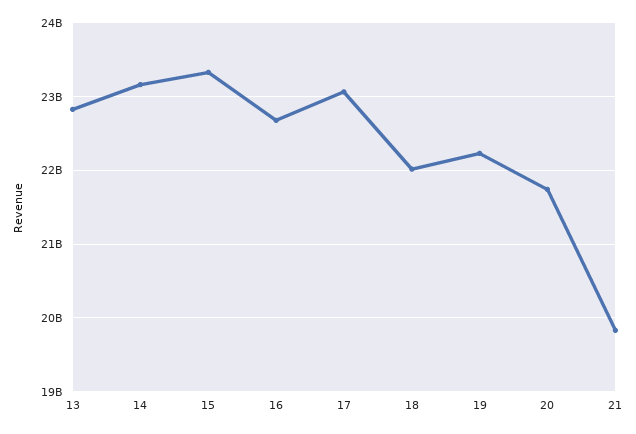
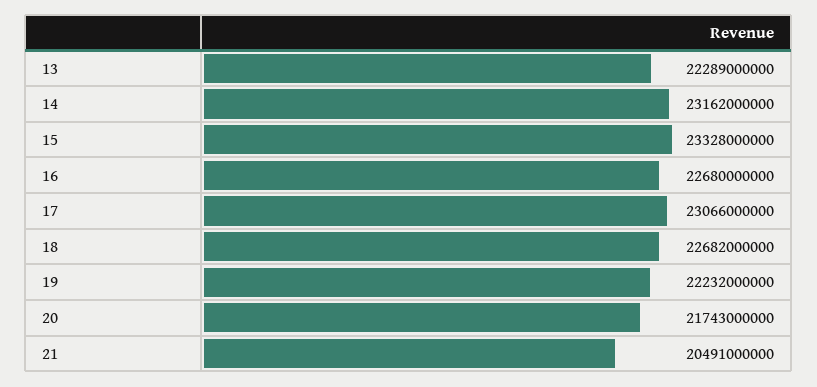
  {
-   "13": 22800000000,
+   "13": 22289000000,
    "14": 23162000000,
    "15": 23328000000,
    "16": 22680000000,
    "17": 23066000000,
-   "18": 22000000000,
+   "18": 22682000000,
    "19": 22232000000,
    "20": 21743000000,
-   "21": 19800000000
+   "21": 20491000000
  }

